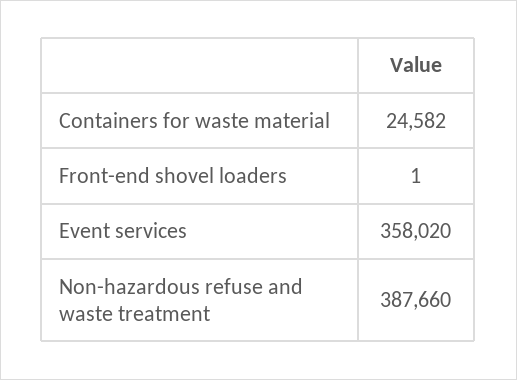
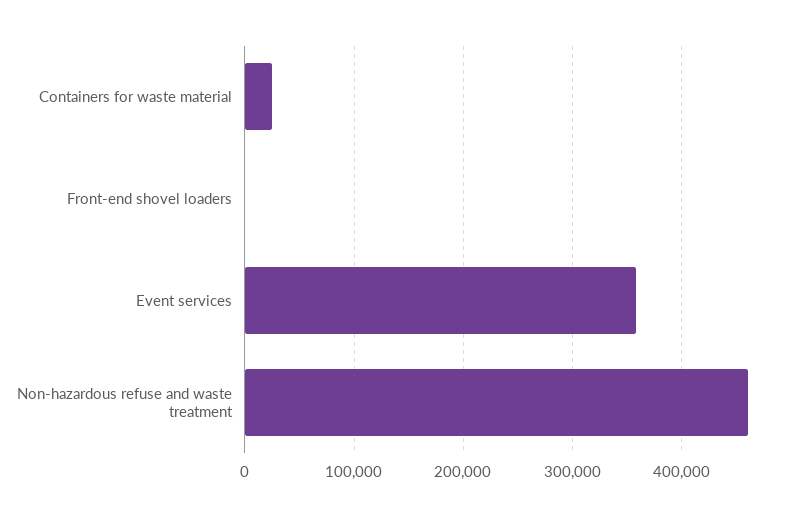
  {
    "Containers for waste material": 24582,
    "Front-end shovel loaders": 1,
    "Event services": 358020,
-   "Non-hazardous refuse and waste treatment": 387660
+   "Non-hazardous refuse and waste treatment": 460000
  }

